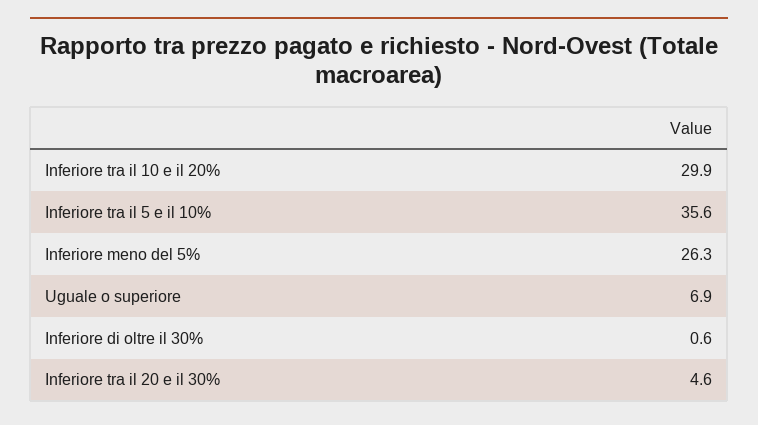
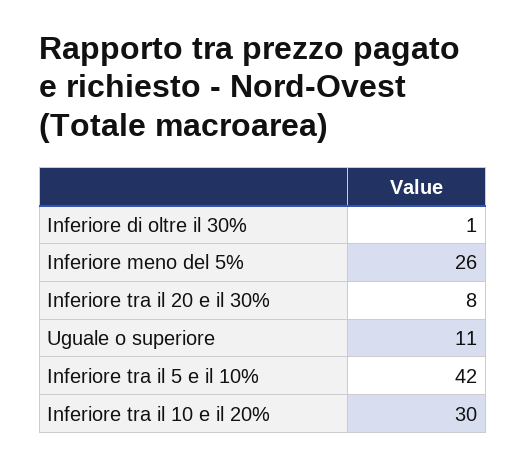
  {
    "Inferiore tra il 10 e il 20%": 29.9,
-   "Inferiore tra il 5 e il 10%": 35.6,
+   "Inferiore tra il 5 e il 10%": 42,
    "Inferiore meno del 5%": 26.3,
-   "Uguale o superiore": 6.9,
+   "Uguale o superiore": 11,
    "Inferiore di oltre il 30%": 0.6,
-   "Inferiore tra il 20 e il 30%": 4.6
+   "Inferiore tra il 20 e il 30%": 8
  }

